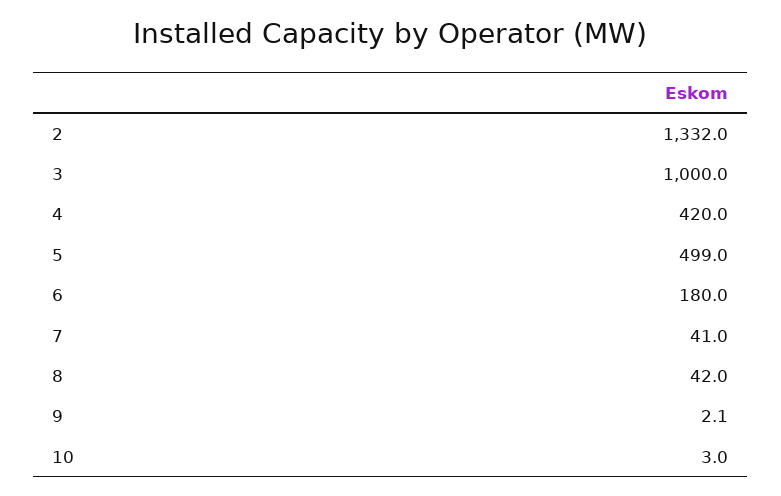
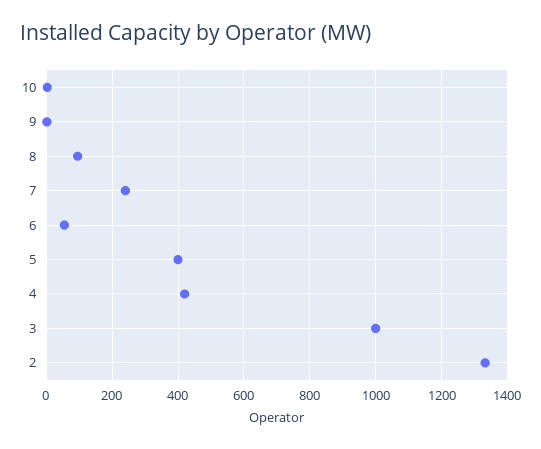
  {
    "2": 1332,
    "3": 1000,
    "4": 420,
-   "5": 499,
+   "5": 400,
-   "6": 180,
+   "6": 60,
-   "7": 41,
+   "7": 240,
-   "8": 42,
+   "8": 100,
    "9": 2.1,
    "10": 3
  }

